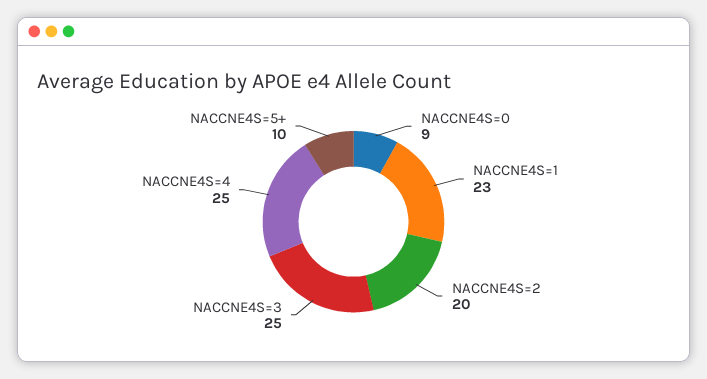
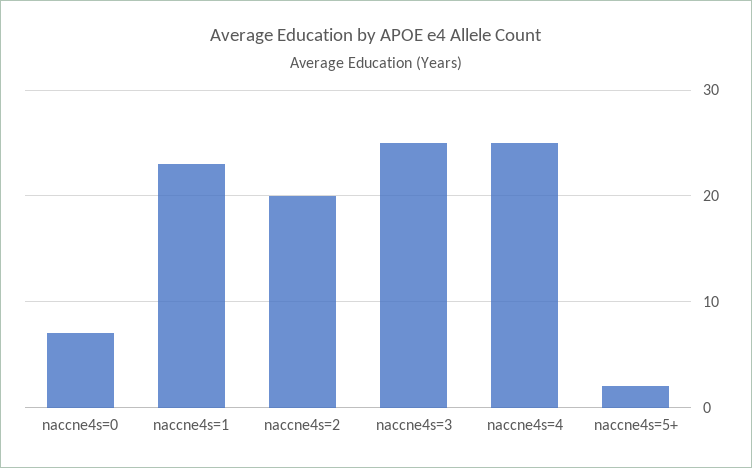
  {
-   "NACCNE4S=0": 9,
+   "NACCNE4S=0": 7,
    "NACCNE4S=1": 23,
    "NACCNE4S=2": 20,
    "NACCNE4S=3": 25,
    "NACCNE4S=4": 25,
-   "NACCNE4S=5+": 10
+   "NACCNE4S=5+": 2
  }

